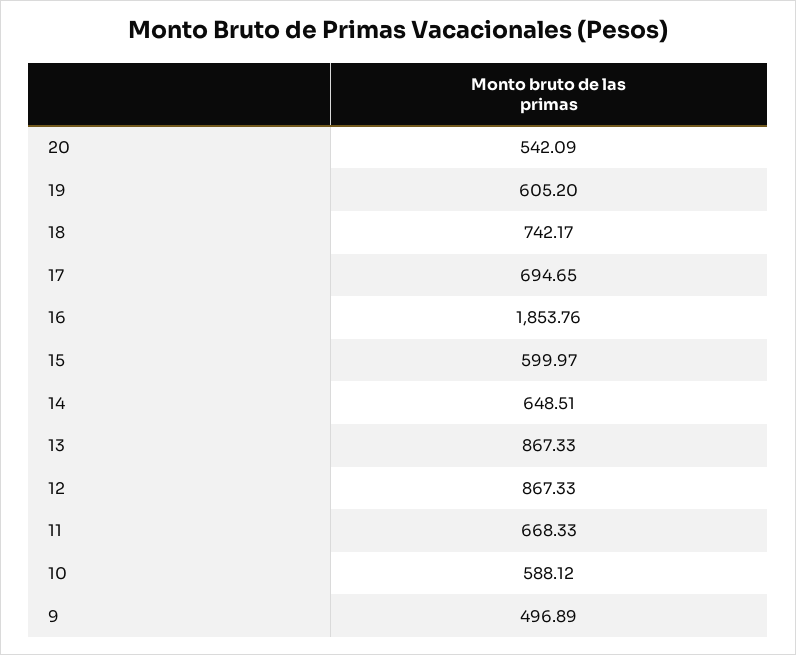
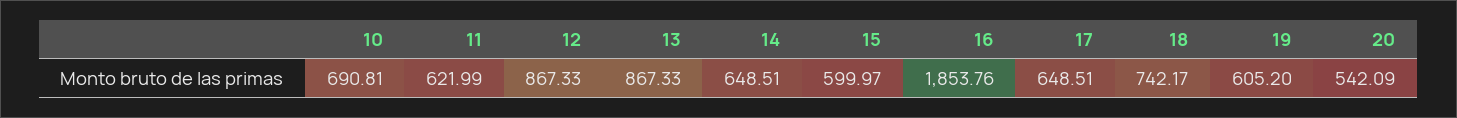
  {
    "20": 542.09,
    "19": 605.2,
    "18": 742.17,
-   "17": 694.65,
+   "17": 648.51,
    "16": 1853.76,
    "15": 599.97,
    "14": 648.51,
    "13": 867.33,
    "12": 867.33,
-   "11": 668.33,
+   "11": 621.99,
-   "10": 588.12,
+   "10": 690.81
-   "9": 496.89
  }

